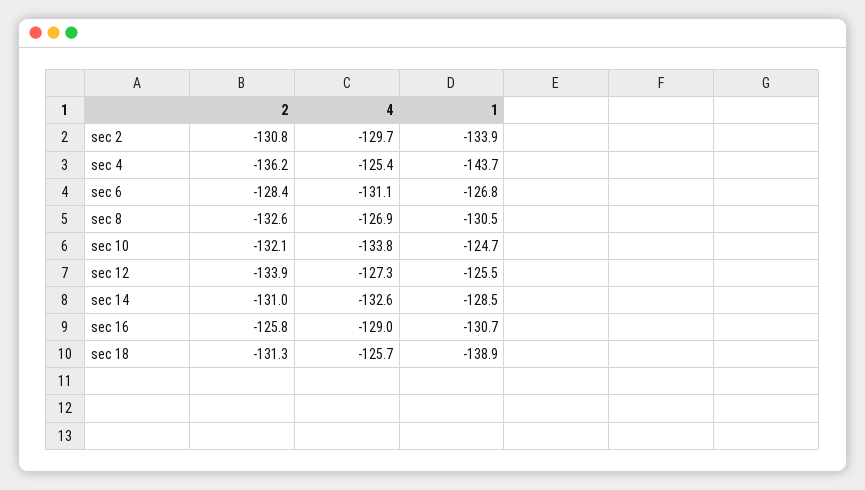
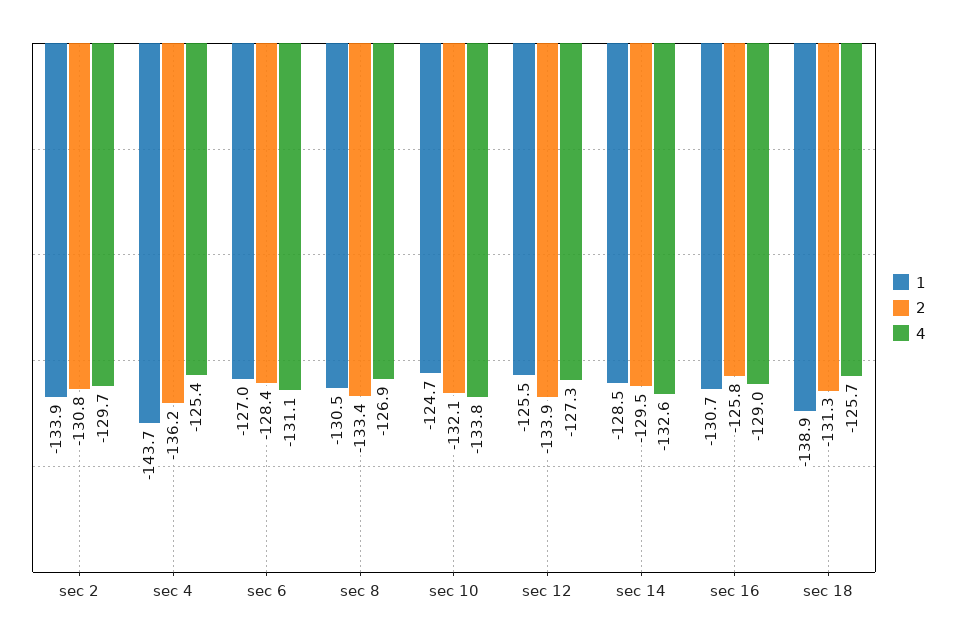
  {
    "2": {
      "sec 2": -130.8,
      "sec 4": -136.2,
      "sec 6": -128.4,
-     "sec 8": -132.6,
+     "sec 8": -133.4,
      "sec 10": -132.1,
      "sec 12": -133.9,
-     "sec 14": -131,
+     "sec 14": -129.5,
      "sec 16": -125.8,
      "sec 18": -131.3
    },
    "4": {
      "sec 2": -129.7,
      "sec 4": -125.4,
      "sec 6": -131.1,
      "sec 8": -126.9,
      "sec 10": -133.8,
      "sec 12": -127.3,
      "sec 14": -132.6,
      "sec 16": -129,
      "sec 18": -125.7
    },
    "1": {
      "sec 2": -133.9,
      "sec 4": -143.7,
-     "sec 6": -126.8,
+     "sec 6": -127,
      "sec 8": -130.5,
      "sec 10": -124.7,
      "sec 12": -125.5,
      "sec 14": -128.5,
      "sec 16": -130.7,
      "sec 18": -138.9
    }
  }

